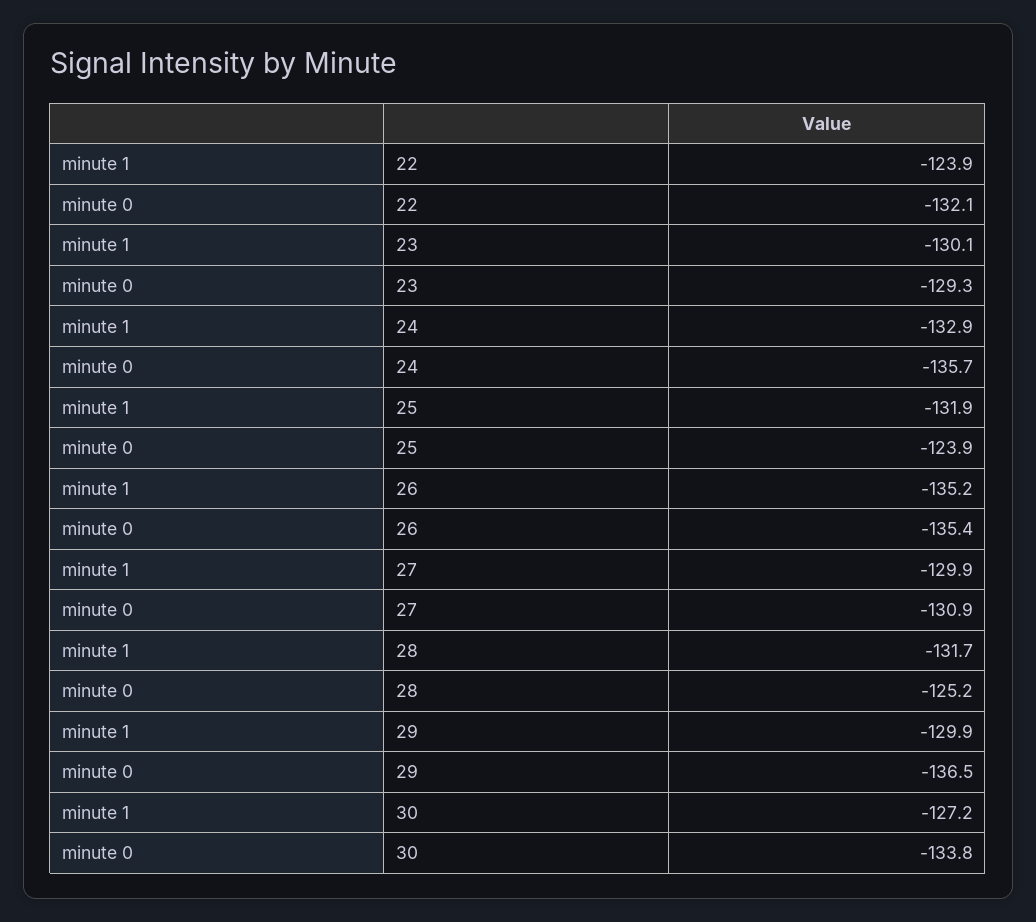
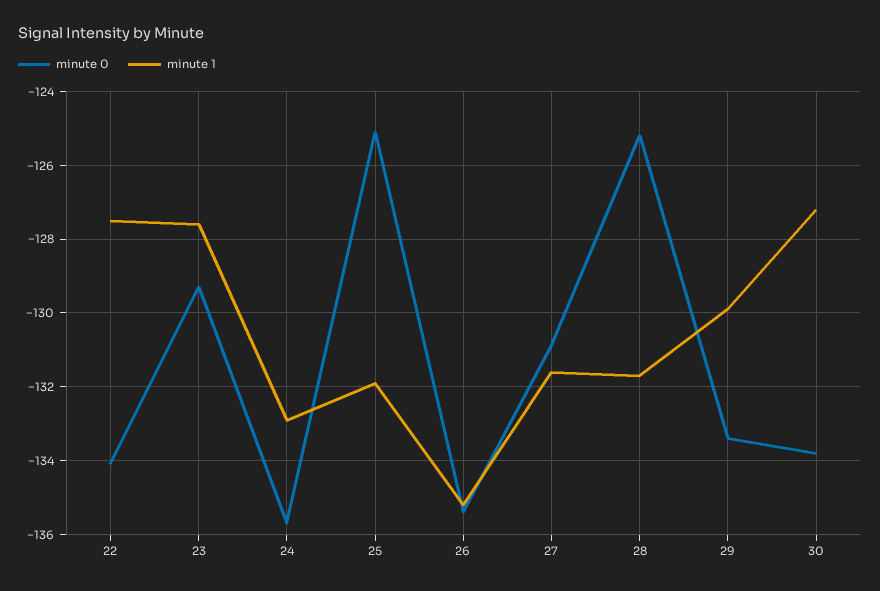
  {
    "minute 1": {
-     "22": -123.9,
+     "22": -127.5,
-     "23": -130.1,
+     "23": -127.5,
      "24": -132.9,
      "25": -131.9,
      "26": -135.2,
-     "27": -129.9,
+     "27": -131.5,
      "28": -131.7,
      "29": -129.9,
      "30": -127.2
    },
    "minute 0": {
-     "22": -132.1,
+     "22": -134,
      "23": -129.3,
      "24": -135.7,
-     "25": -123.9,
+     "25": -125,
      "26": -135.4,
      "27": -130.9,
      "28": -125.2,
-     "29": -136.5,
+     "29": -133.5,
      "30": -133.8
    }
  }

